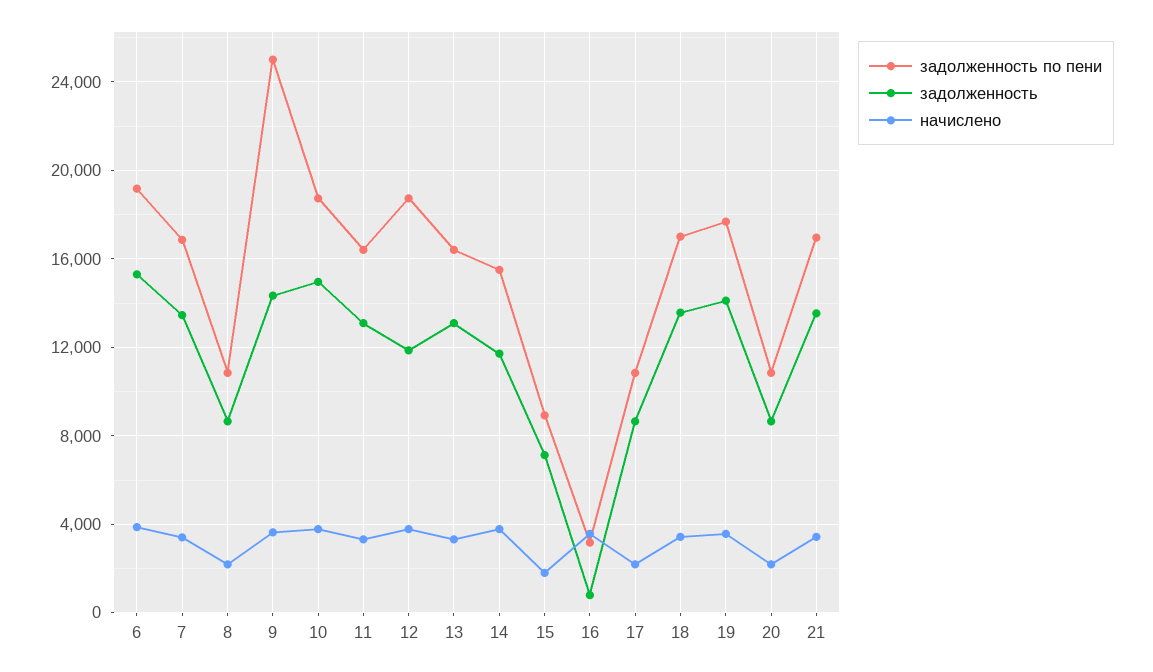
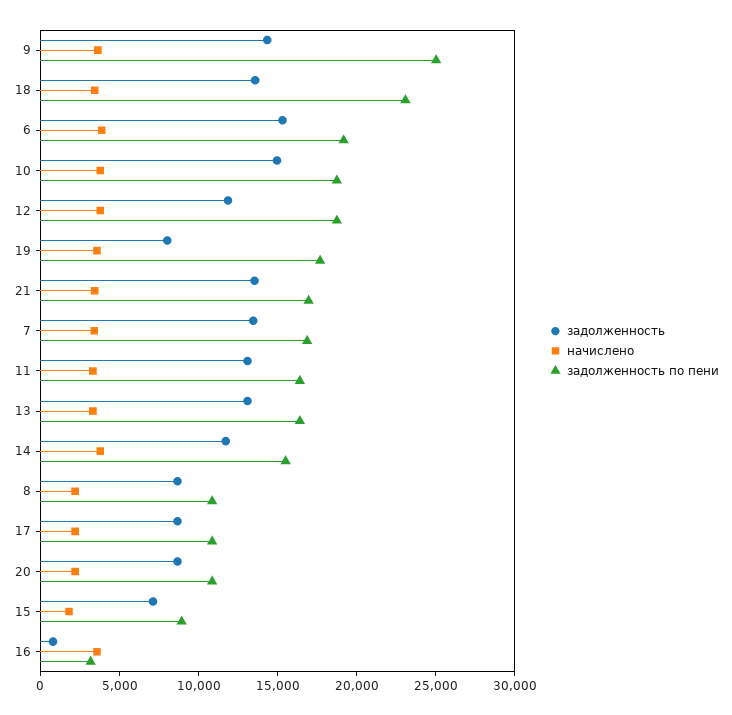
  {
    "задолженность по пени": {
      "6": 19000,
      "7": 17000,
      "8": 11000,
      "9": 25000,
      "10": 18500,
      "11": 16500,
      "12": 18500,
      "13": 16500,
      "14": 15500,
      "15": 9000,
      "16": 3000,
      "17": 11000,
-     "18": 17000,
+     "18": 23000,
      "19": 17500,
      "20": 11000,
      "21": 17000
    },
    "задолженность": {
      "6": 15500,
      "7": 13500,
      "8": 8500,
      "9": 14500,
      "10": 15000,
      "11": 13000,
      "12": 12000,
      "13": 13000,
      "14": 11500,
      "15": 7000,
      "16": 1000,
      "17": 8500,
      "18": 13500,
-     "19": 14000,
+     "19": 8000,
      "20": 8500,
      "21": 13500
    },
    "начислено": {
      "6": 4000,
      "7": 3500,
      "8": 2000,
      "9": 3500,
      "10": 4000,
      "11": 3500,
      "12": 4000,
      "13": 3500,
      "14": 4000,
      "15": 2000,
      "16": 3500,
      "17": 2000,
      "18": 3500,
      "19": 3500,
      "20": 2000,
      "21": 3500
    }
  }

